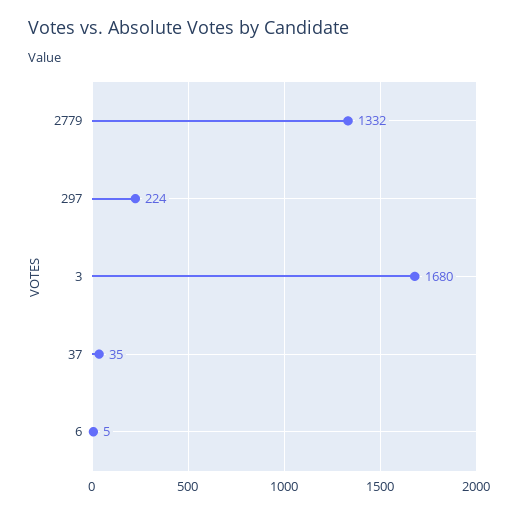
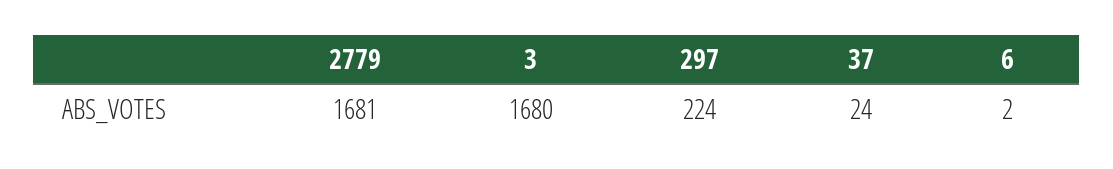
  {
-   "2779": 1332,
+   "2779": 1681,
    "297": 224,
    "3": 1680,
-   "37": 35,
+   "37": 24,
-   "6": 5
+   "6": 2
  }

